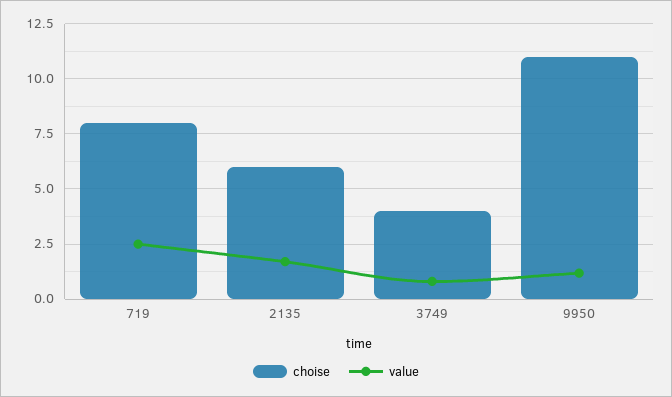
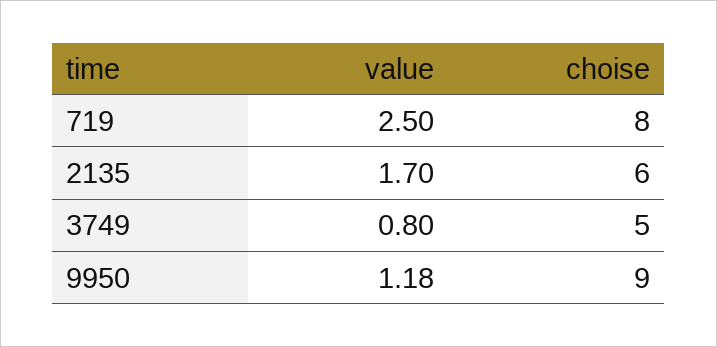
  {
    "choise": {
      "719": 8,
      "2135": 6,
-     "3749": 4,
+     "3749": 5,
-     "9950": 11
+     "9950": 9
    },
    "value": {
      "719": 2.5,
      "2135": 1.7,
      "3749": 0.8,
      "9950": 1.18
    }
  }

